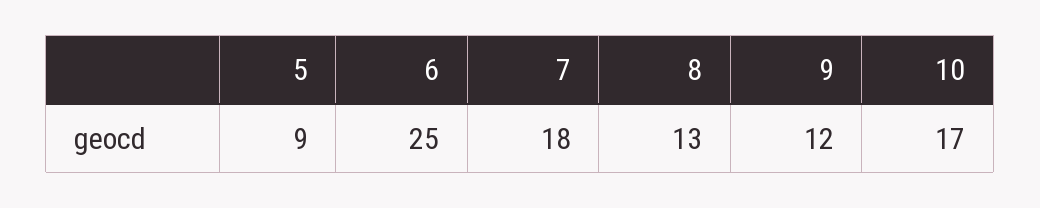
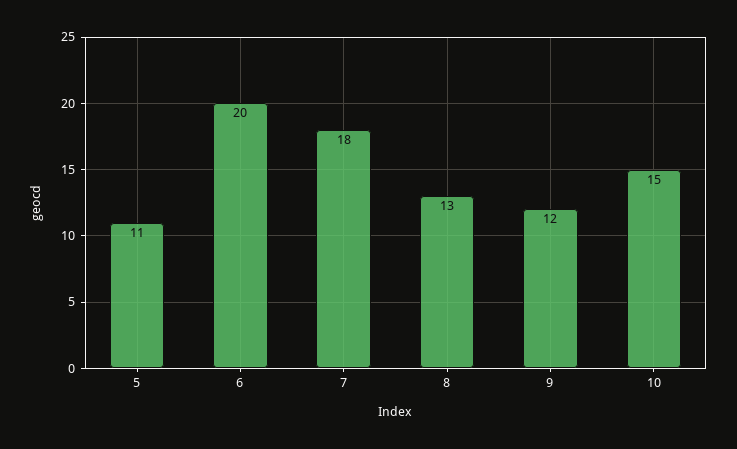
  {
-   "5": 9,
+   "5": 11,
-   "6": 25,
+   "6": 20,
    "7": 18,
    "8": 13,
    "9": 12,
-   "10": 17
+   "10": 15
  }

